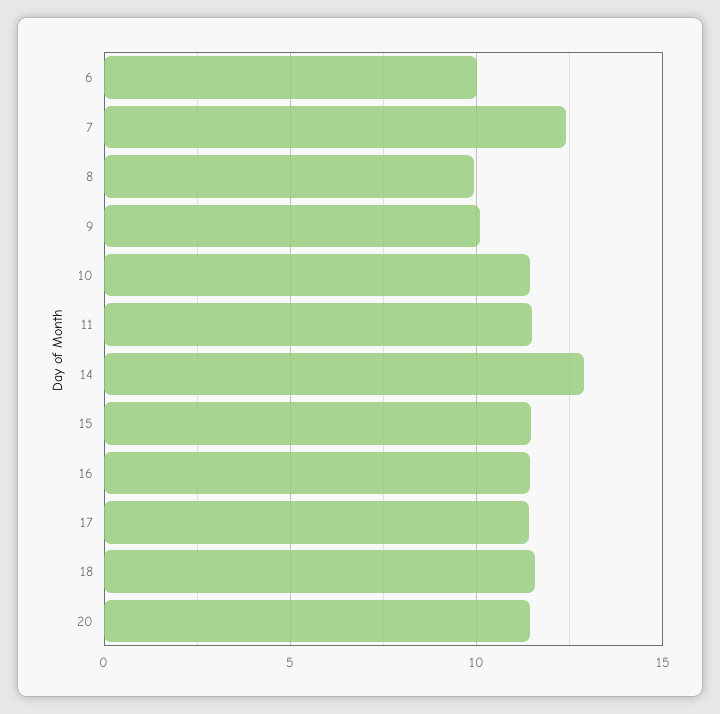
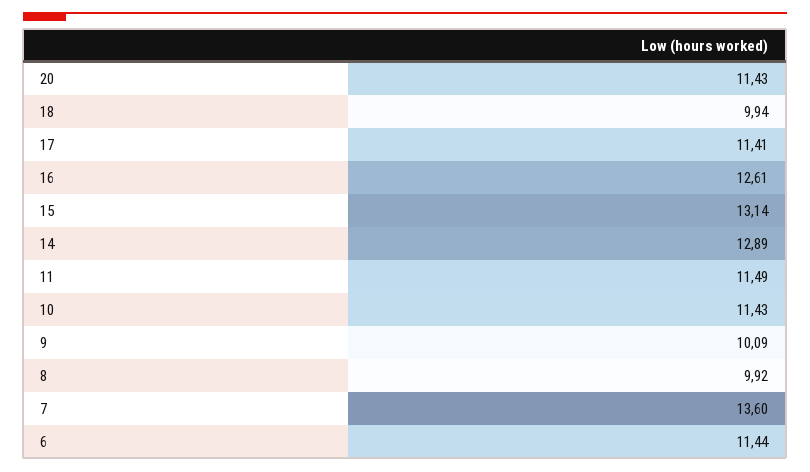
  {
-   "6": 10,
+   "6": 11.44,
-   "7": 12.5,
+   "7": 13.6,
    "8": 9.92,
    "9": 10.09,
    "10": 11.43,
    "11": 11.49,
    "14": 12.89,
-   "15": 11.5,
+   "15": 13.14,
-   "16": 11.5,
+   "16": 12.61,
    "17": 11.41,
-   "18": 11.5,
+   "18": 9.94,
    "20": 11.43
  }

